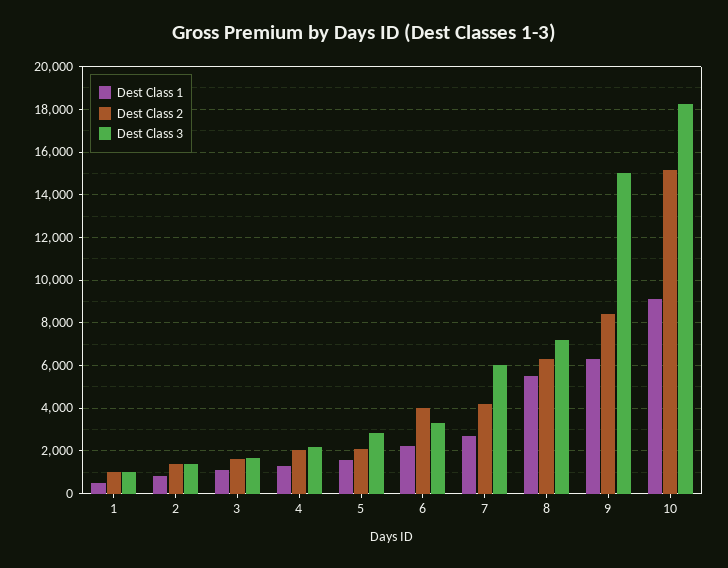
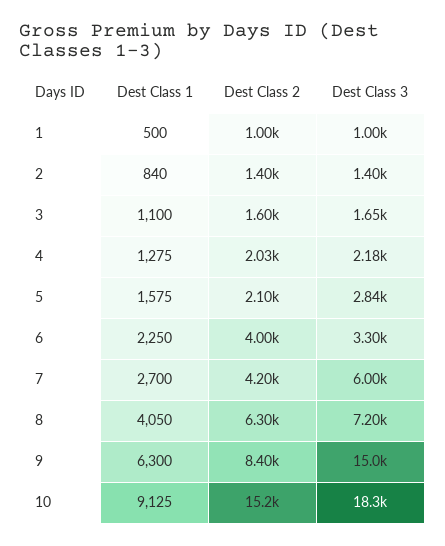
  {
    "Dest Class 1": {
      "1": 500,
      "2": 840,
      "3": 1100,
      "4": 1275,
      "5": 1575,
      "6": 2250,
      "7": 2700,
-     "8": 5500,
+     "8": 4050,
      "9": 6300,
      "10": 9125
    },
    "Dest Class 2": {
      "1": 1000,
      "2": 1400,
      "3": 1600,
      "4": 2030,
      "5": 2100,
      "6": 4000,
      "7": 4200,
      "8": 6300,
      "9": 8400,
      "10": 15200
    },
    "Dest Class 3": {
      "1": 1000,
      "2": 1400,
      "3": 1650,
      "4": 2180,
      "5": 2840,
      "6": 3300,
      "7": 6000,
      "8": 7200,
      "9": 15000,
      "10": 18300
    }
  }

